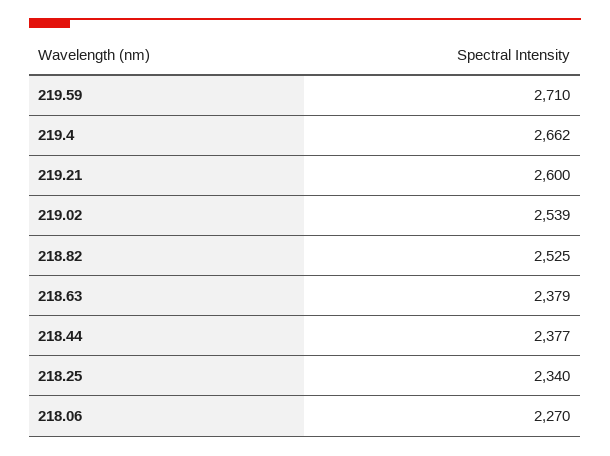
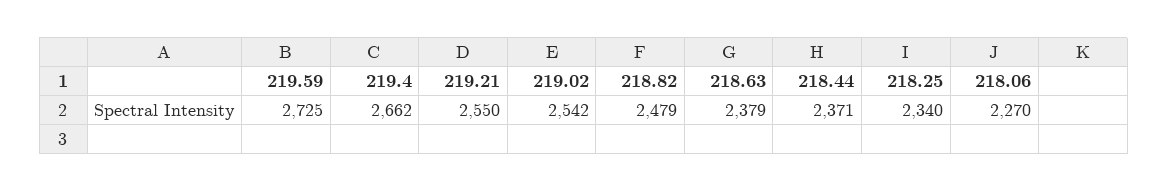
  {
-   "219.59": 2710,
+   "219.59": 2725,
    "219.4": 2662,
-   "219.21": 2600,
+   "219.21": 2550,
-   "219.02": 2539,
+   "219.02": 2542,
-   "218.82": 2525,
+   "218.82": 2479,
    "218.63": 2379,
-   "218.44": 2377,
+   "218.44": 2371,
    "218.25": 2340,
    "218.06": 2270
  }

